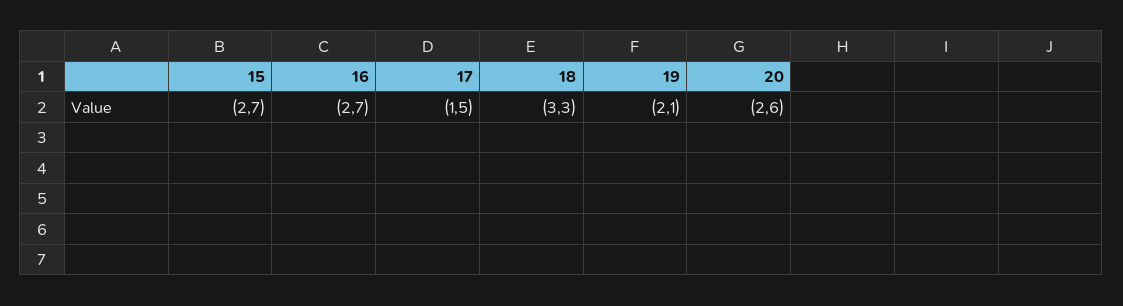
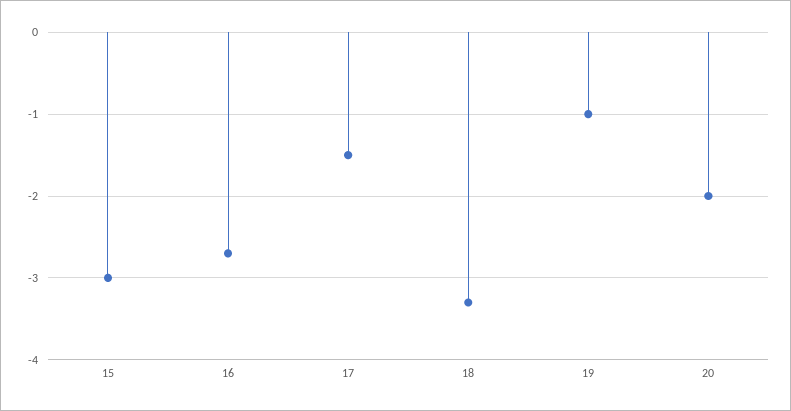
  {
-   "15": -2.7,
+   "15": -3,
    "16": -2.7,
    "17": -1.5,
    "18": -3.3,
-   "19": -2.1,
+   "19": -1,
-   "20": -2.6
+   "20": -2
  }

